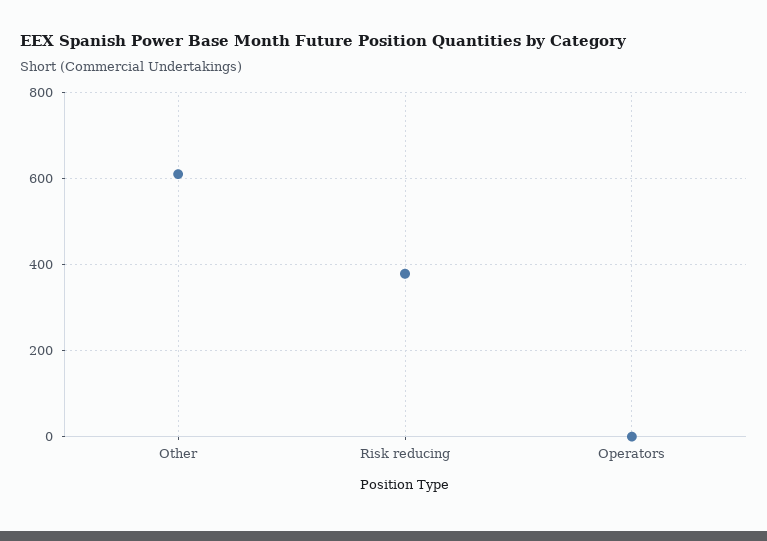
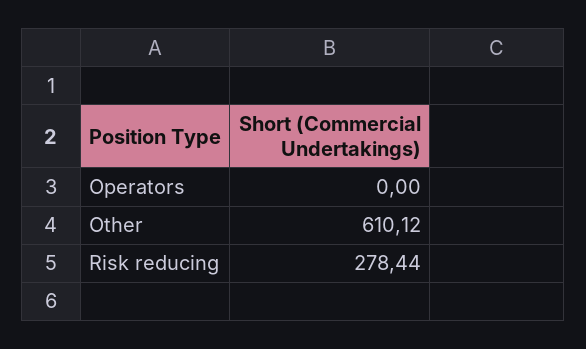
  {
    "Other": 610.12,
-   "Risk reducing": 380,
+   "Risk reducing": 278.44,
    "Operators": 0
  }

